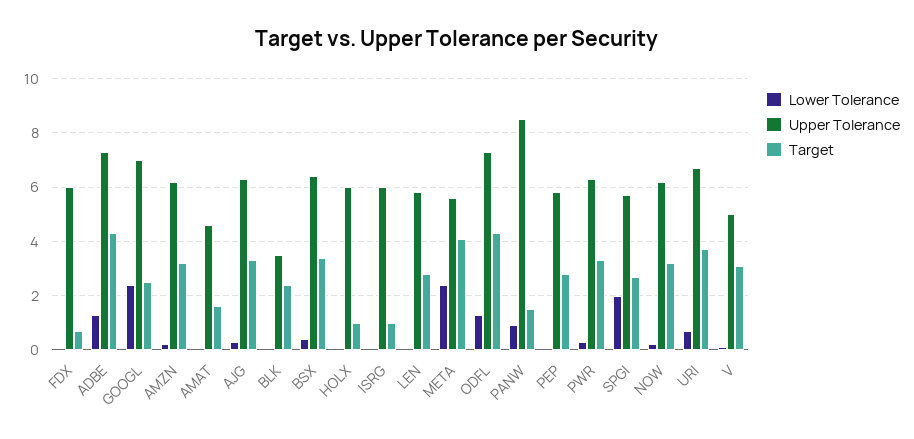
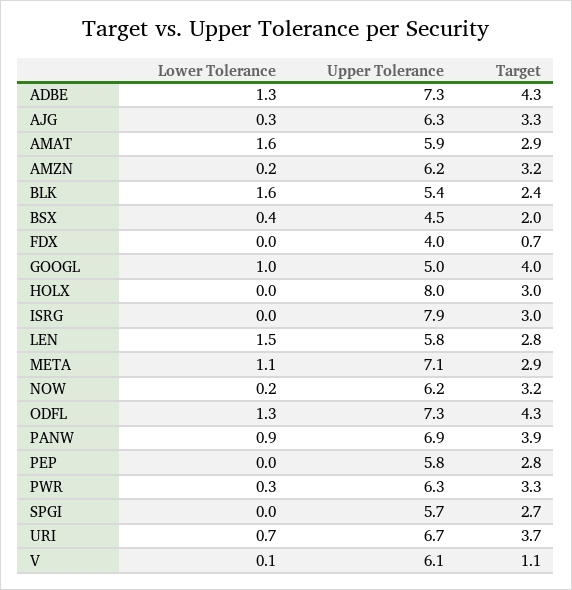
  {
    "Lower Tolerance": {
      "FDX": 0,
      "ADBE": 1.3,
-     "GOOGL": 2.5,
+     "GOOGL": 1,
      "AMZN": 0.2,
-     "AMAT": 0,
+     "AMAT": 1.6,
      "AJG": 0.3,
-     "BLK": 0,
+     "BLK": 1.6,
      "BSX": 0.4,
      "HOLX": 0,
      "ISRG": 0,
-     "LEN": 0,
+     "LEN": 1.5,
-     "META": 2.5,
+     "META": 1.1,
      "ODFL": 1.3,
      "PANW": 0.9,
      "PEP": 0,
      "PWR": 0.3,
-     "SPGI": 2,
+     "SPGI": 0,
      "NOW": 0.2,
      "URI": 0.7,
      "V": 0.1
    },
    "Upper Tolerance": {
-     "FDX": 6,
+     "FDX": 4,
      "ADBE": 7.3,
-     "GOOGL": 7,
+     "GOOGL": 5,
      "AMZN": 6.2,
-     "AMAT": 4.5,
+     "AMAT": 5.9,
      "AJG": 6.3,
-     "BLK": 3.5,
+     "BLK": 5.4,
-     "BSX": 6.5,
+     "BSX": 4.5,
-     "HOLX": 6,
+     "HOLX": 8,
-     "ISRG": 6,
+     "ISRG": 7.9,
      "LEN": 5.8,
-     "META": 5.5,
+     "META": 7.1,
      "ODFL": 7.3,
-     "PANW": 8.5,
+     "PANW": 6.9,
      "PEP": 5.8,
      "PWR": 6.3,
      "SPGI": 5.7,
      "NOW": 6.2,
      "URI": 6.7,
-     "V": 5
+     "V": 6.1
    },
    "Target": {
      "FDX": 0.7,
      "ADBE": 4.3,
-     "GOOGL": 2.5,
+     "GOOGL": 4,
      "AMZN": 3.2,
-     "AMAT": 1.5,
+     "AMAT": 2.9,
      "AJG": 3.3,
      "BLK": 2.4,
-     "BSX": 3.5,
+     "BSX": 2,
-     "HOLX": 1,
+     "HOLX": 3,
-     "ISRG": 1,
+     "ISRG": 3,
      "LEN": 2.8,
-     "META": 4,
+     "META": 2.9,
      "ODFL": 4.3,
-     "PANW": 1.5,
+     "PANW": 3.9,
      "PEP": 2.8,
      "PWR": 3.3,
      "SPGI": 2.7,
      "NOW": 3.2,
      "URI": 3.7,
-     "V": 3
+     "V": 1.1
    }
  }

